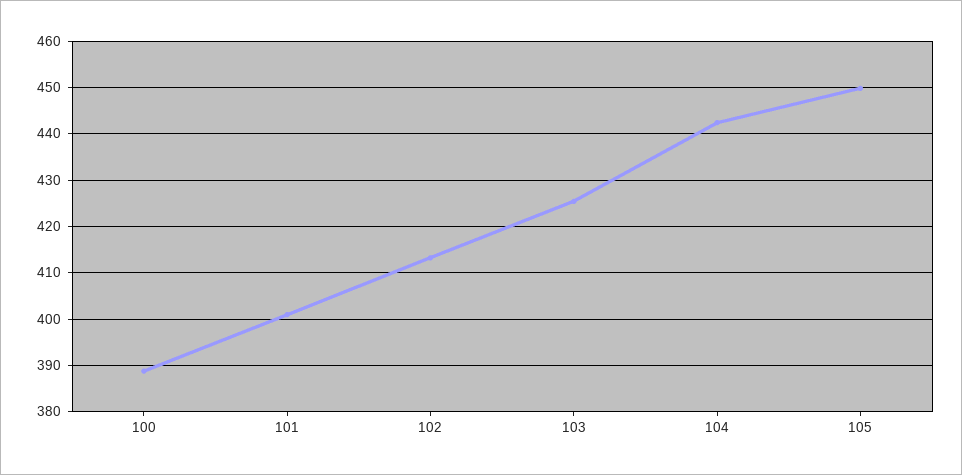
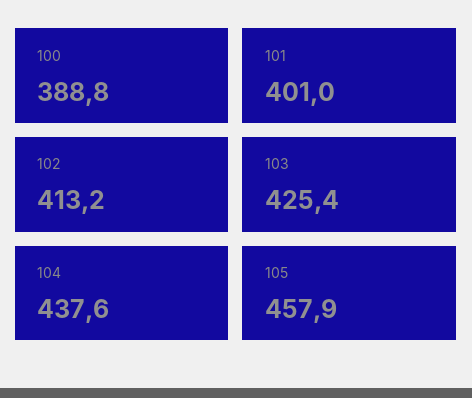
  {
    "100": 388.8,
    "101": 401,
    "102": 413.2,
    "103": 425.4,
-   "104": 442,
+   "104": 437.6,
-   "105": 450
+   "105": 457.9
  }

